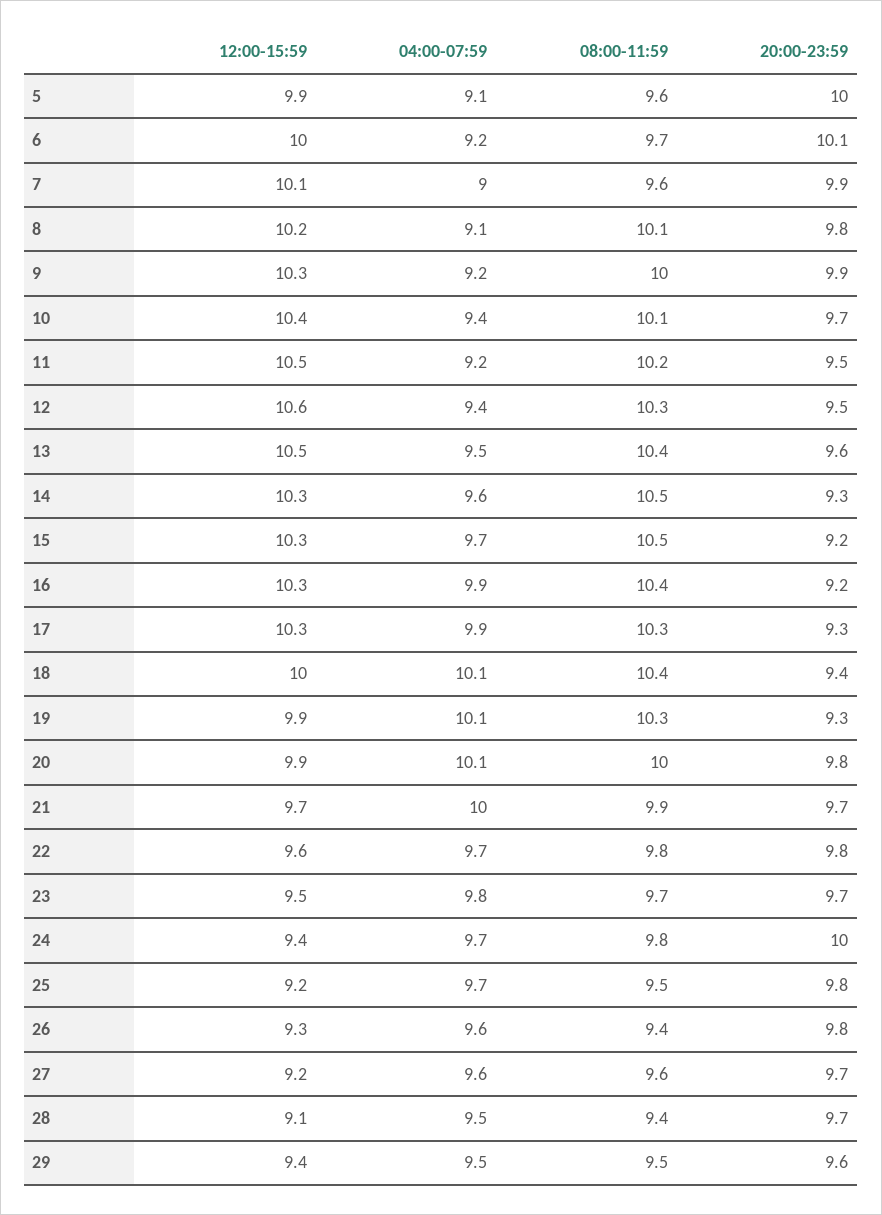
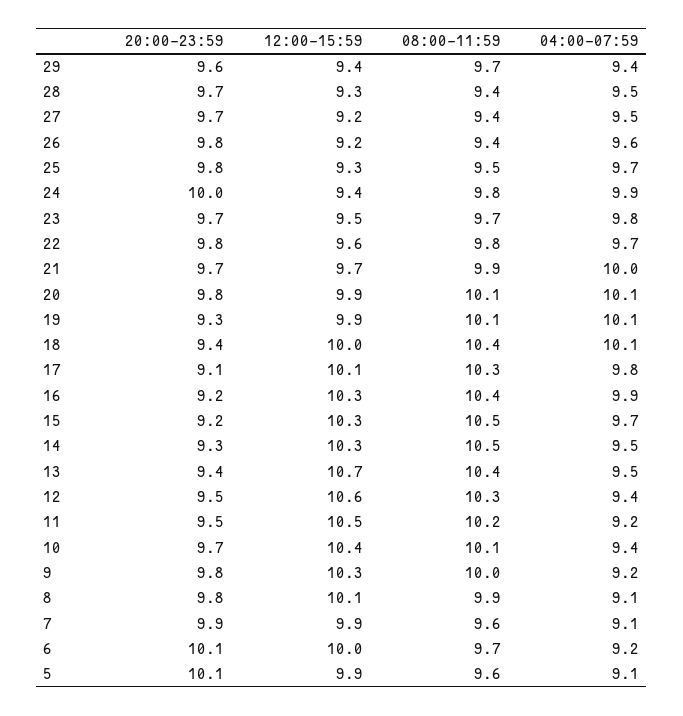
  {
    "12:00-15:59": {
      "5": 9.9,
      "6": 10,
-     "7": 10.1,
+     "7": 9.9,
-     "8": 10.2,
+     "8": 10.1,
      "9": 10.3,
      "10": 10.4,
      "11": 10.5,
      "12": 10.6,
-     "13": 10.5,
+     "13": 10.7,
      "14": 10.3,
      "15": 10.3,
      "16": 10.3,
-     "17": 10.3,
+     "17": 10.1,
      "18": 10,
      "19": 9.9,
      "20": 9.9,
      "21": 9.7,
      "22": 9.6,
      "23": 9.5,
      "24": 9.4,
-     "25": 9.2,
+     "25": 9.3,
-     "26": 9.3,
+     "26": 9.2,
      "27": 9.2,
-     "28": 9.1,
+     "28": 9.3,
      "29": 9.4
    },
    "04:00-07:59": {
      "5": 9.1,
      "6": 9.2,
-     "7": 9,
+     "7": 9.1,
      "8": 9.1,
      "9": 9.2,
      "10": 9.4,
      "11": 9.2,
      "12": 9.4,
      "13": 9.5,
-     "14": 9.6,
+     "14": 9.5,
      "15": 9.7,
      "16": 9.9,
-     "17": 9.9,
+     "17": 9.8,
      "18": 10.1,
      "19": 10.1,
      "20": 10.1,
      "21": 10,
      "22": 9.7,
      "23": 9.8,
-     "24": 9.7,
+     "24": 9.9,
      "25": 9.7,
      "26": 9.6,
-     "27": 9.6,
+     "27": 9.5,
      "28": 9.5,
-     "29": 9.5
+     "29": 9.4
    },
    "08:00-11:59": {
      "5": 9.6,
      "6": 9.7,
      "7": 9.6,
-     "8": 10.1,
+     "8": 9.9,
      "9": 10,
      "10": 10.1,
      "11": 10.2,
      "12": 10.3,
      "13": 10.4,
      "14": 10.5,
      "15": 10.5,
      "16": 10.4,
      "17": 10.3,
      "18": 10.4,
-     "19": 10.3,
+     "19": 10.1,
-     "20": 10,
+     "20": 10.1,
      "21": 9.9,
      "22": 9.8,
      "23": 9.7,
      "24": 9.8,
      "25": 9.5,
      "26": 9.4,
-     "27": 9.6,
+     "27": 9.4,
      "28": 9.4,
-     "29": 9.5
+     "29": 9.7
    },
    "20:00-23:59": {
-     "5": 10,
+     "5": 10.1,
      "6": 10.1,
      "7": 9.9,
      "8": 9.8,
-     "9": 9.9,
+     "9": 9.8,
      "10": 9.7,
      "11": 9.5,
      "12": 9.5,
-     "13": 9.6,
+     "13": 9.4,
      "14": 9.3,
      "15": 9.2,
      "16": 9.2,
-     "17": 9.3,
+     "17": 9.1,
      "18": 9.4,
      "19": 9.3,
      "20": 9.8,
      "21": 9.7,
      "22": 9.8,
      "23": 9.7,
      "24": 10,
      "25": 9.8,
      "26": 9.8,
      "27": 9.7,
      "28": 9.7,
      "29": 9.6
    }
  }

